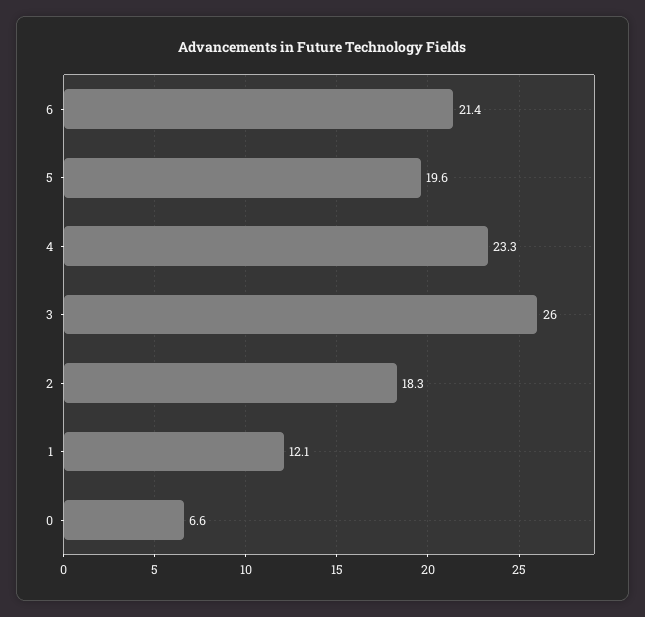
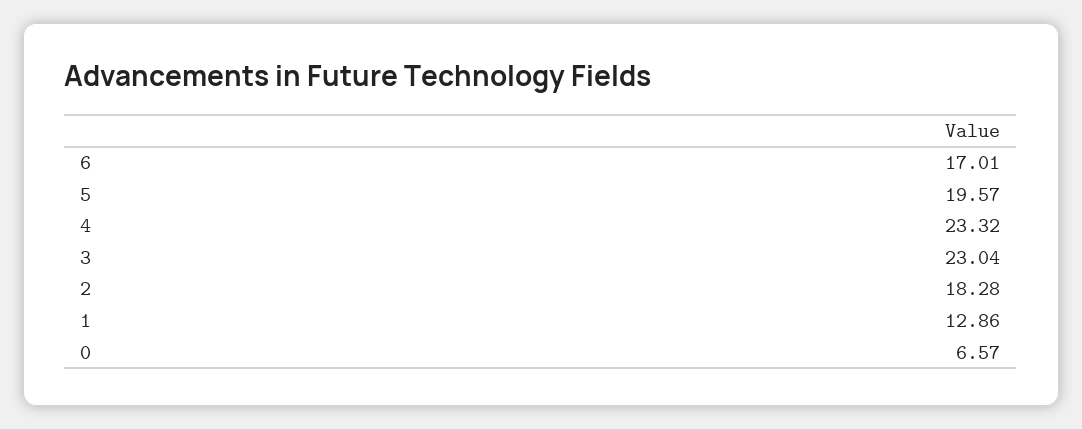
  {
-   "6": 21.4,
+   "6": 17.01,
    "5": 19.57,
    "4": 23.32,
-   "3": 26,
+   "3": 23.04,
    "2": 18.28,
-   "1": 12.1,
+   "1": 12.86,
    "0": 6.57
  }

